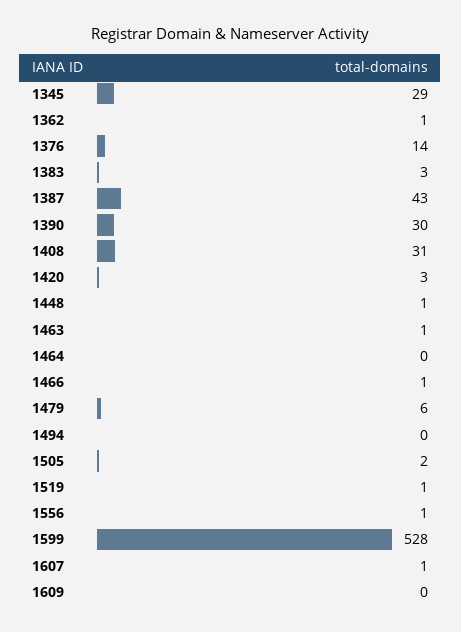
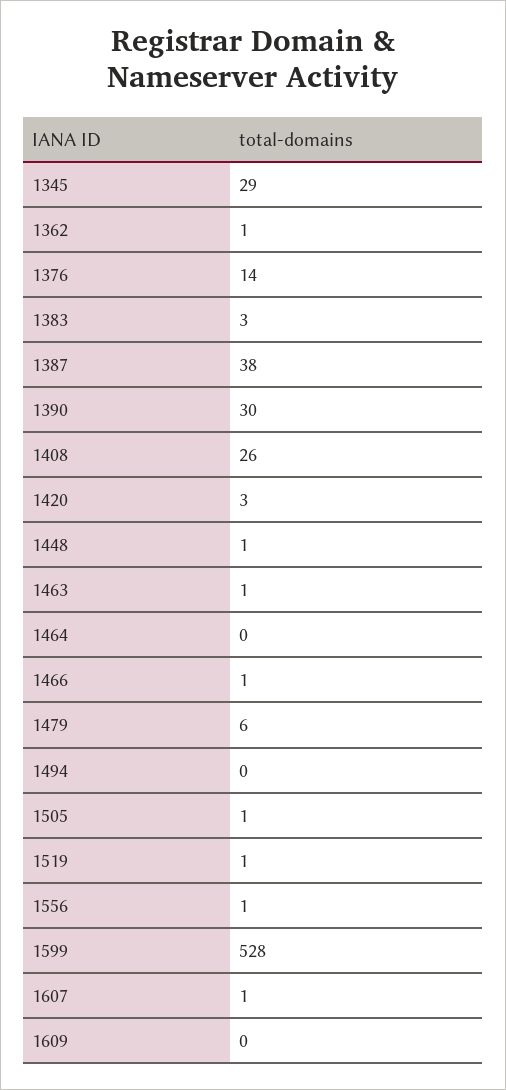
  {
    "1345": 29,
    "1362": 1,
    "1376": 14,
    "1383": 3,
-   "1387": 43,
+   "1387": 38,
    "1390": 30,
-   "1408": 31,
+   "1408": 26,
    "1420": 3,
    "1448": 1,
    "1463": 1,
    "1464": 0,
    "1466": 1,
    "1479": 6,
    "1494": 0,
-   "1505": 2,
+   "1505": 1,
    "1519": 1,
    "1556": 1,
    "1599": 528,
    "1607": 1,
    "1609": 0
  }

